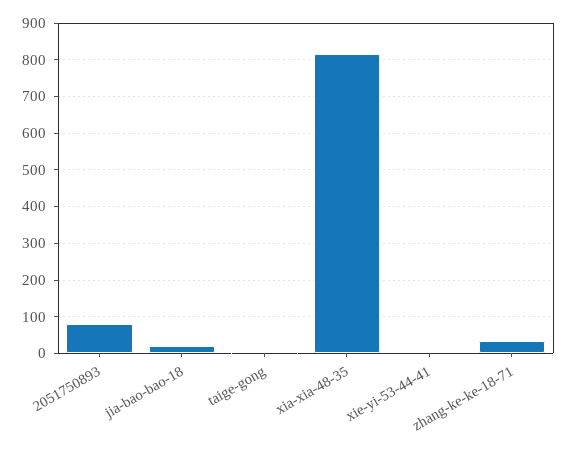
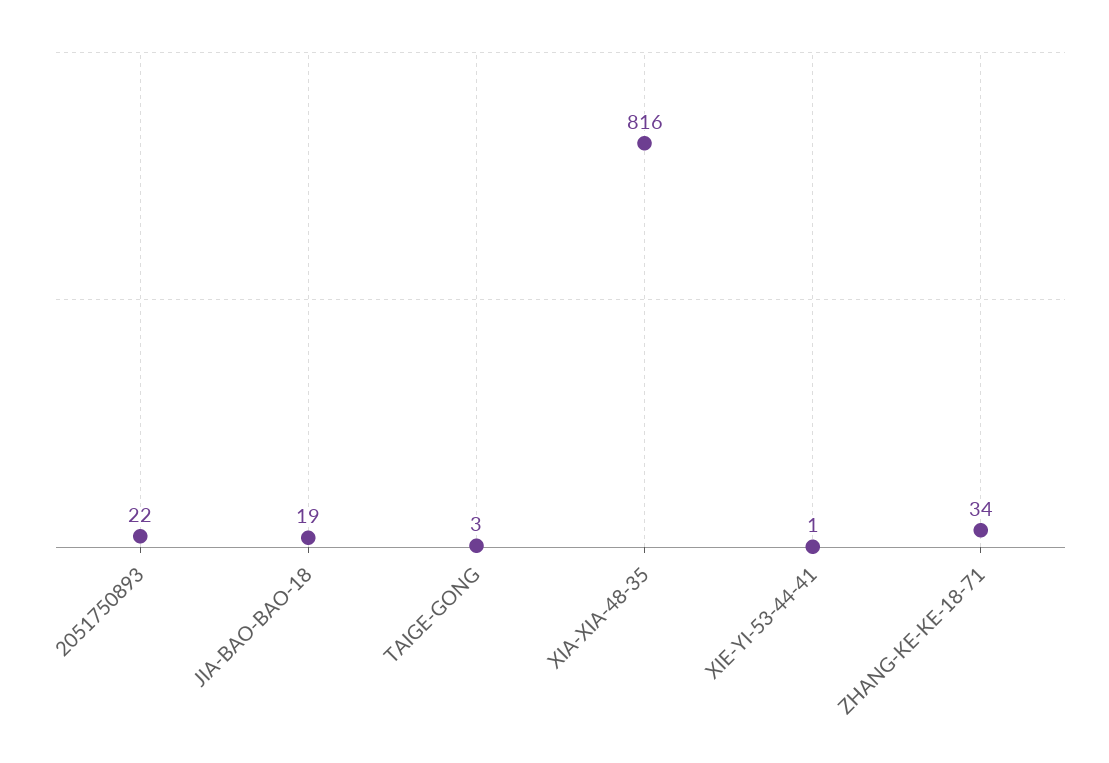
  {
-   "2051750893": 80,
+   "2051750893": 22,
    "jia-bao-bao-18": 19,
    "taige-gong": 3,
    "xia-xia-48-35": 816,
    "xie-yi-53-44-41": 1,
    "zhang-ke-ke-18-71": 34
  }

